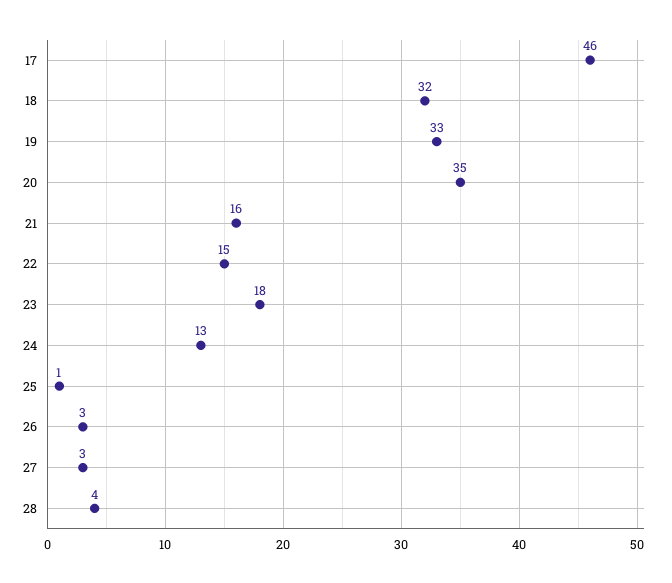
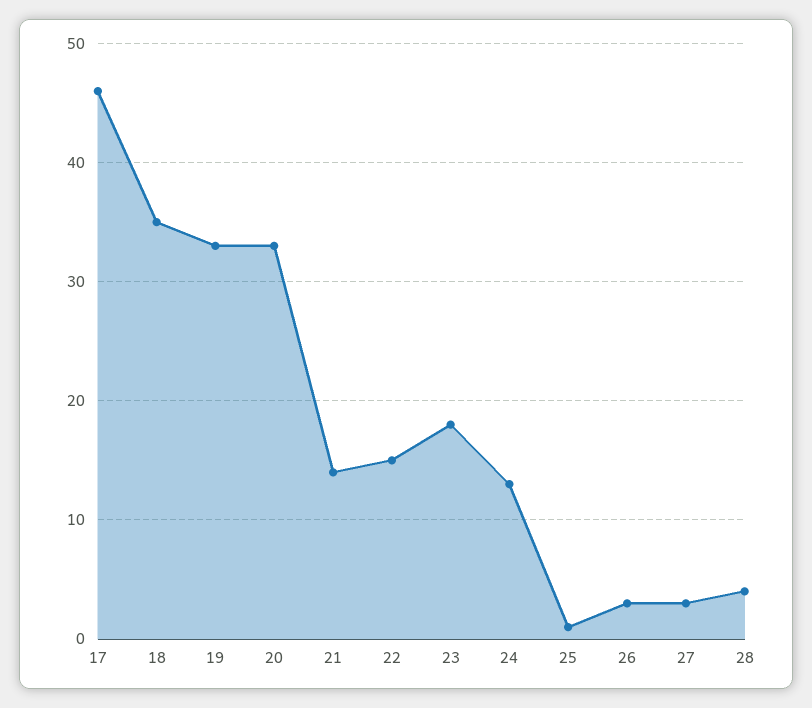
  {
    "17": 46,
-   "18": 32,
+   "18": 35,
    "19": 33,
-   "20": 35,
+   "20": 33,
-   "21": 16,
+   "21": 14,
    "22": 15,
    "23": 18,
    "24": 13,
    "25": 1,
    "26": 3,
    "27": 3,
    "28": 4
  }

